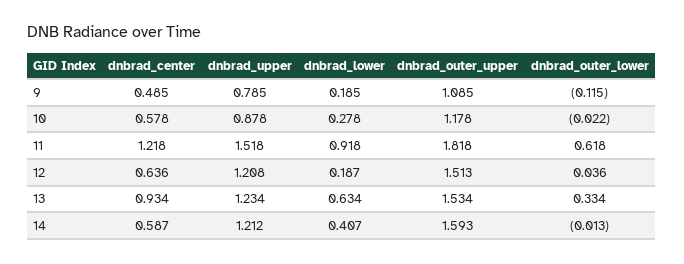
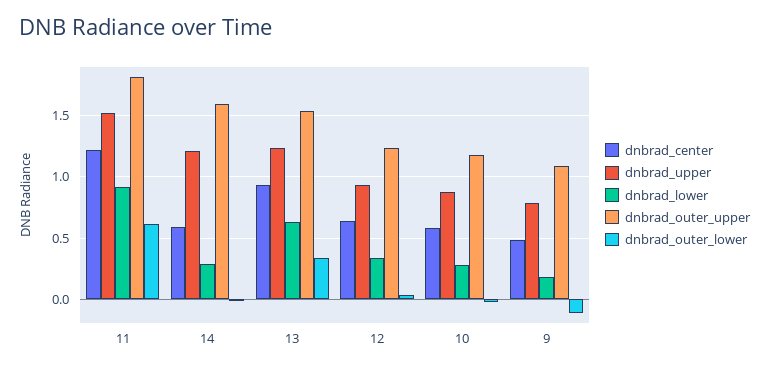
  {
    "dnbrad_center": {
      "9": 0.485,
      "10": 0.578,
      "11": 1.218,
      "12": 0.636,
      "13": 0.934,
      "14": 0.587
    },
    "dnbrad_upper": {
      "9": 0.785,
      "10": 0.878,
      "11": 1.518,
-     "12": 1.208,
+     "12": 0.95,
      "13": 1.234,
      "14": 1.212
    },
    "dnbrad_lower": {
      "9": 0.185,
      "10": 0.278,
      "11": 0.918,
-     "12": 0.187,
+     "12": 0.35,
      "13": 0.634,
-     "14": 0.407
+     "14": 0.3
    },
    "dnbrad_outer_upper": {
      "9": 1.085,
      "10": 1.178,
      "11": 1.818,
-     "12": 1.513,
+     "12": 1.25,
      "13": 1.534,
      "14": 1.593
    },
    "dnbrad_outer_lower": {
      "9": -0.115,
      "10": -0.022,
      "11": 0.618,
      "12": 0.036,
      "13": 0.334,
      "14": -0.013
    }
  }

